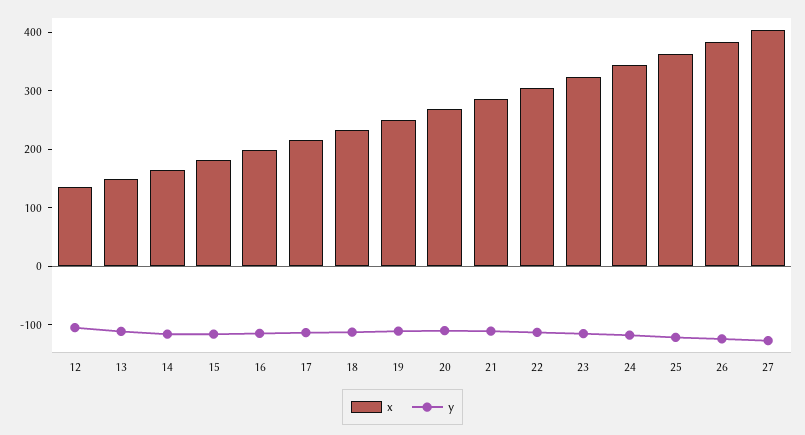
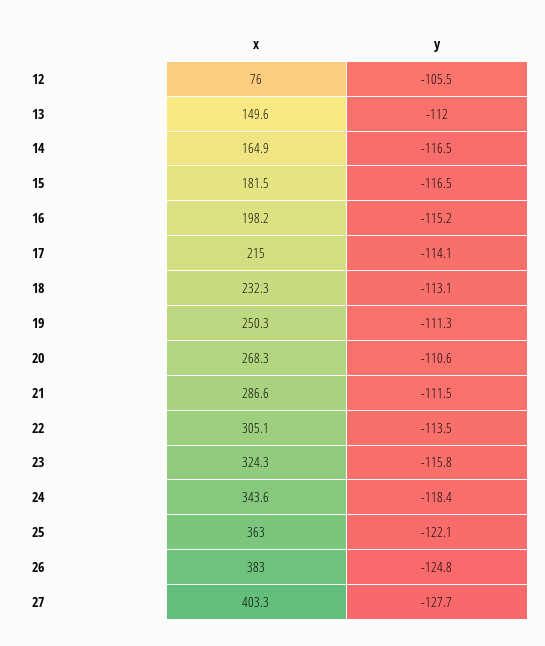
  {
    "x": {
-     "12": 140,
+     "12": 76,
      "13": 149.6,
      "14": 164.9,
      "15": 181.5,
      "16": 198.2,
      "17": 215,
      "18": 232.3,
      "19": 250.3,
      "20": 268.3,
      "21": 286.6,
      "22": 305.1,
      "23": 324.3,
      "24": 343.6,
      "25": 363,
      "26": 383,
      "27": 403.3
    },
    "y": {
      "12": -105.5,
      "13": -112,
      "14": -116.5,
      "15": -116.5,
      "16": -115.2,
      "17": -114.1,
      "18": -113.1,
      "19": -111.3,
      "20": -110.6,
      "21": -111.5,
      "22": -113.5,
      "23": -115.8,
      "24": -118.4,
      "25": -122.1,
      "26": -124.8,
      "27": -127.7
    }
  }

